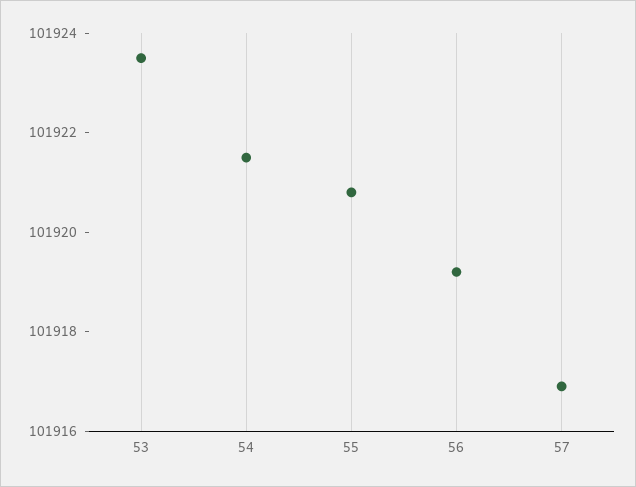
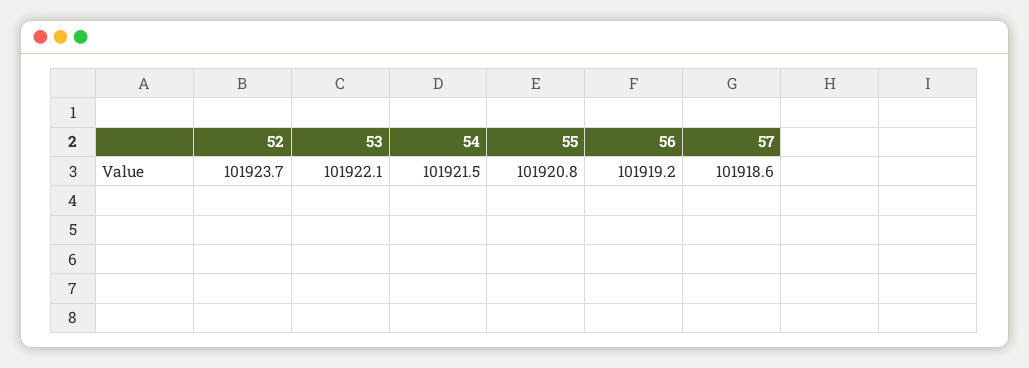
  {
-   "53": 101923.5,
+   "53": 101922.1,
    "54": 101921.5,
    "55": 101920.8,
    "56": 101919.2,
-   "57": 101917
+   "57": 101918.6,
+   "52": 101923.7
  }

